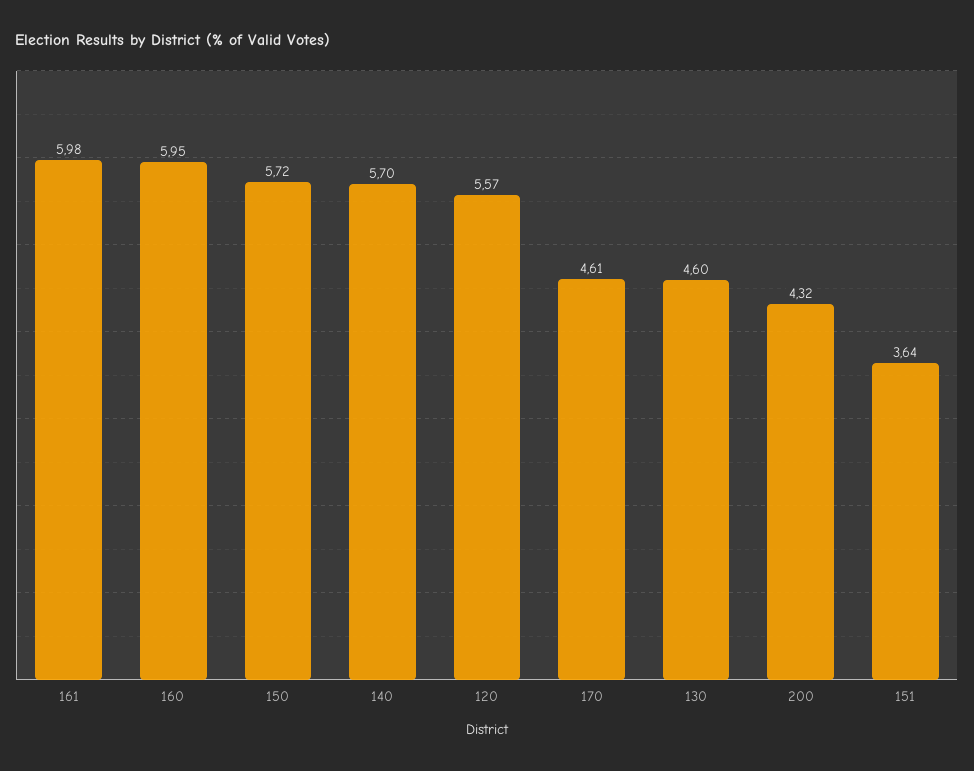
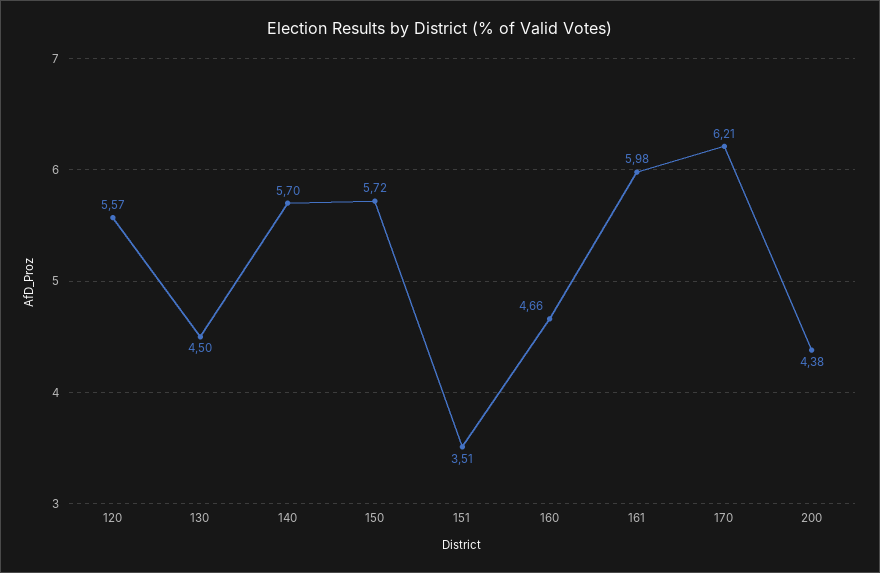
  {
    "161": 5.98,
-   "160": 5.95,
+   "160": 4.66,
    "150": 5.72,
    "140": 5.7,
    "120": 5.57,
-   "170": 4.61,
+   "170": 6.21,
-   "130": 4.6,
+   "130": 4.5,
-   "200": 4.32,
+   "200": 4.38,
-   "151": 3.64
+   "151": 3.51
  }

